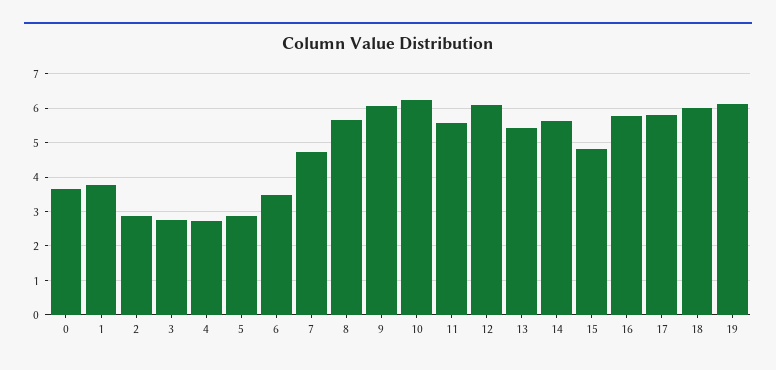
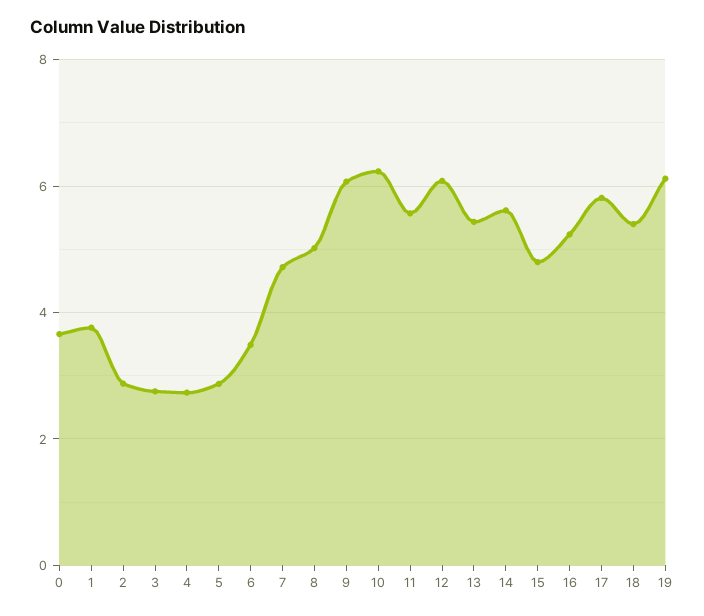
  {
    "0": 3.6,
    "1": 3.8,
    "2": 2.8,
    "3": 2.8,
    "4": 2.8,
    "5": 2.8,
    "6": 3.4,
    "7": 4.8,
-   "8": 5.6,
+   "8": 5,
    "9": 6,
    "10": 6.2,
    "11": 5.6,
    "12": 6,
    "13": 5.4,
    "14": 5.6,
    "15": 4.8,
-   "16": 5.8,
+   "16": 5.2,
    "17": 5.8,
-   "18": 6,
+   "18": 5.4,
    "19": 6.2
  }

